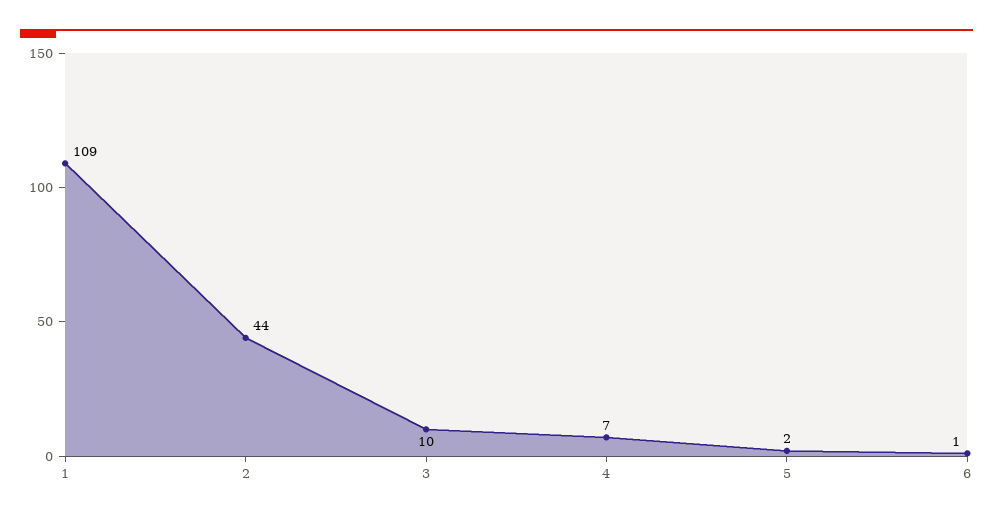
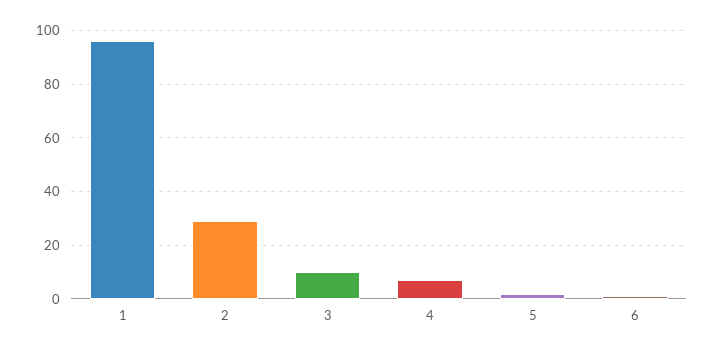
  {
-   "1": 109,
+   "1": 95,
-   "2": 44,
+   "2": 30,
    "3": 10,
    "4": 7,
    "5": 2,
    "6": 1
  }

